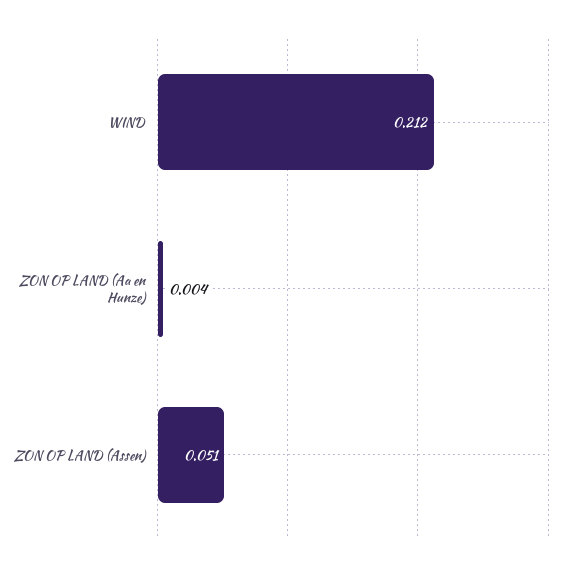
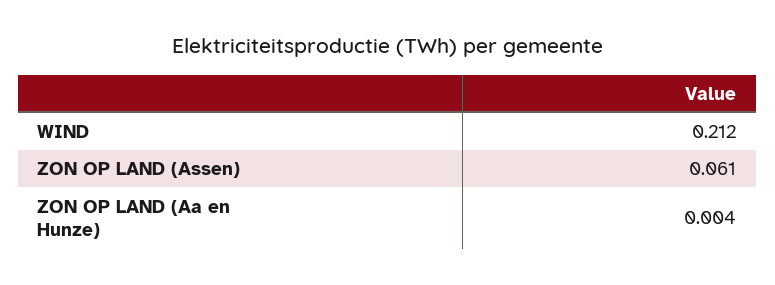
  {
    "WIND": 0.212,
    "ZON OP LAND (Aa en Hunze)": 0.004,
-   "ZON OP LAND (Assen)": 0.051
+   "ZON OP LAND (Assen)": 0.061
  }

